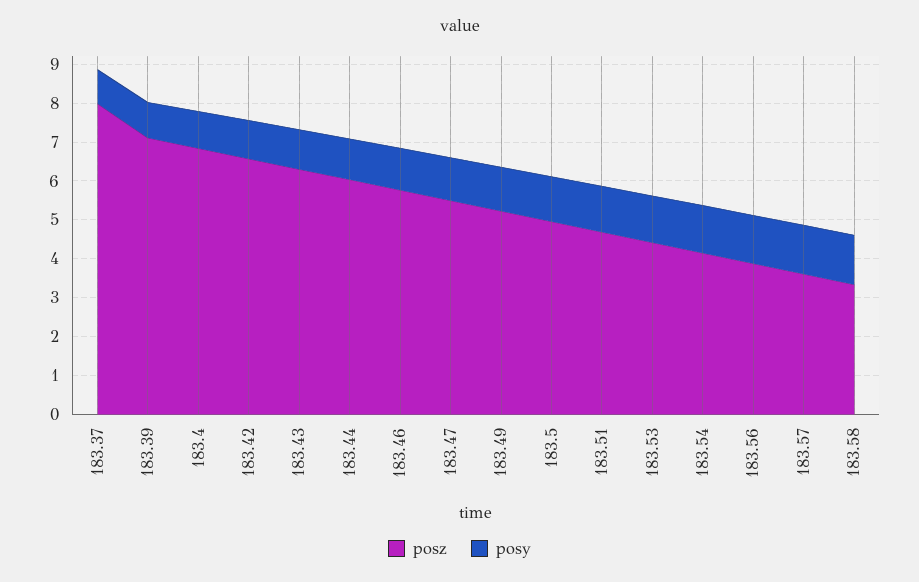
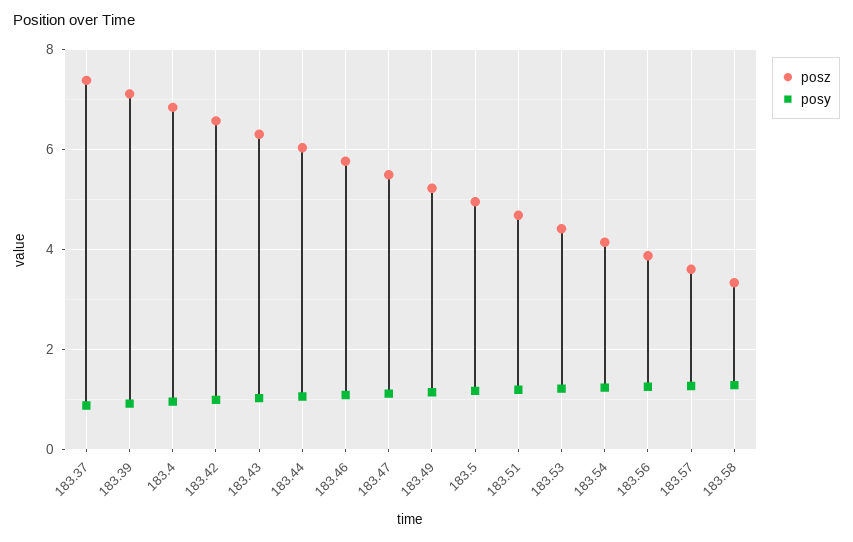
  {
    "posz": {
-     "183.37": 8,
+     "183.37": 7.4,
      "183.39": 7.2,
      "183.4": 6.8,
      "183.42": 6.6,
      "183.43": 6.4,
      "183.44": 6,
      "183.46": 5.8,
      "183.47": 5.4,
      "183.49": 5.2,
      "183.5": 5,
      "183.51": 4.6,
      "183.53": 4.4,
      "183.54": 4.2,
      "183.56": 3.8,
      "183.57": 3.6,
      "183.58": 3.4
    },
    "posy": {
      "183.37": 0.8,
      "183.39": 1,
      "183.4": 1,
      "183.42": 1,
      "183.43": 1,
      "183.44": 1,
      "183.46": 1,
      "183.47": 1.2,
      "183.49": 1.2,
      "183.5": 1.2,
      "183.51": 1.2,
      "183.53": 1.2,
      "183.54": 1.2,
      "183.56": 1.2,
      "183.57": 1.2,
      "183.58": 1.2
    }
  }

